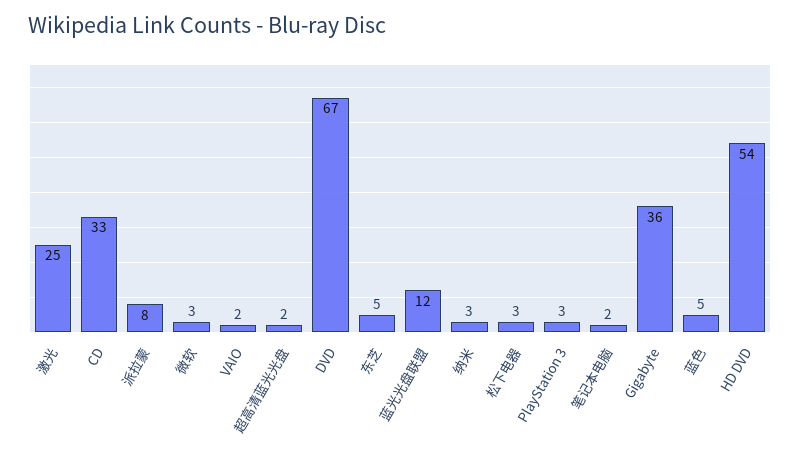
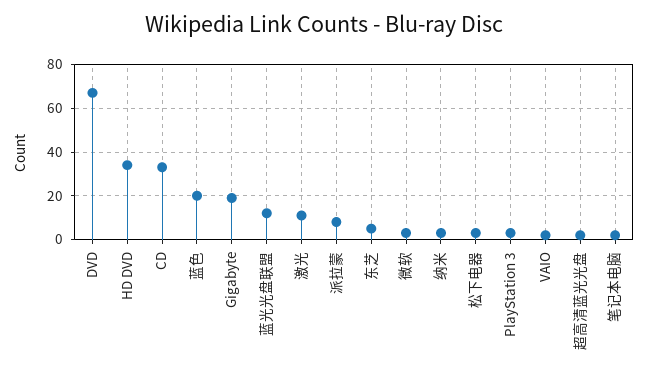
  {
-   "激光": 25,
+   "激光": 10,
    "CD": 33,
    "派拉蒙": 8,
    "微软": 3,
    "VAIO": 2,
    "超高清蓝光光盘": 2,
    "DVD": 67,
    "东芝": 5,
    "蓝光光盘联盟": 12,
    "纳米": 3,
    "松下电器": 3,
    "PlayStation 3": 3,
    "笔记本电脑": 2,
-   "Gigabyte": 36,
+   "Gigabyte": 20,
-   "蓝色": 5,
+   "蓝色": 20,
-   "HD DVD": 54
+   "HD DVD": 35
  }

